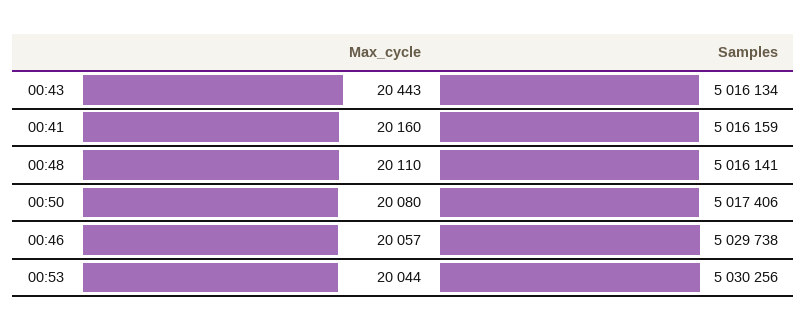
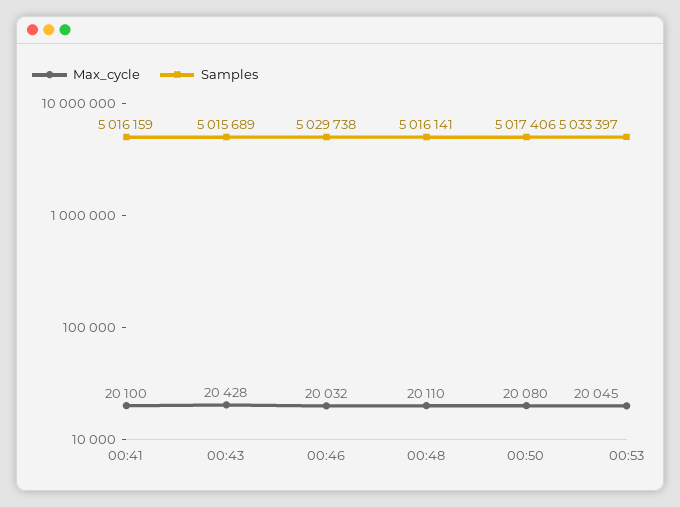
  {
    "Max_cycle": {
-     "00:43": 20443,
+     "00:43": 20428,
-     "00:41": 20160,
+     "00:41": 20100,
      "00:48": 20110,
      "00:50": 20080,
-     "00:46": 20057,
+     "00:46": 20032,
-     "00:53": 20044
+     "00:53": 20045
    },
    "Samples": {
-     "00:43": 5016134,
+     "00:43": 5015689,
      "00:41": 5016159,
      "00:48": 5016141,
      "00:50": 5017406,
      "00:46": 5029738,
-     "00:53": 5030256
+     "00:53": 5033397
    }
  }

